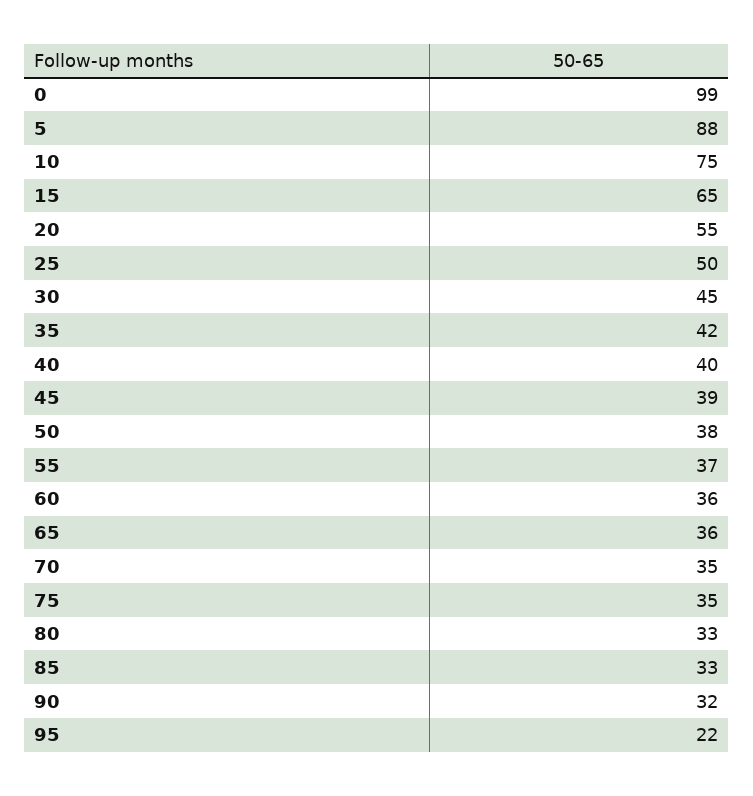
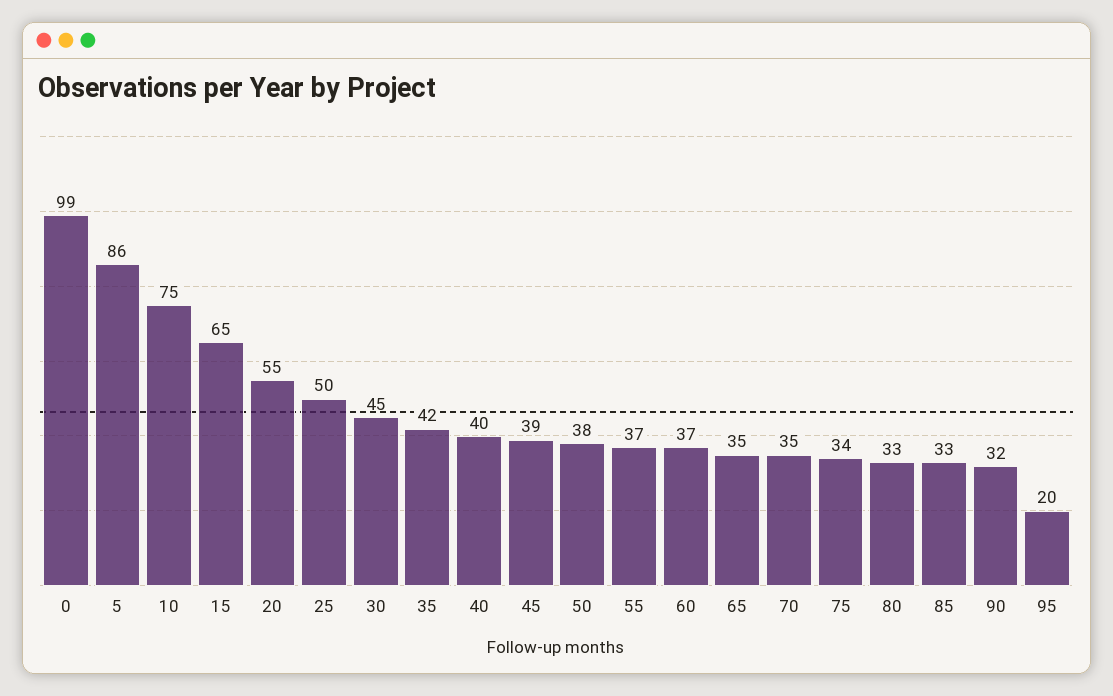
  {
    "0": 99,
-   "5": 88,
+   "5": 86,
    "10": 75,
    "15": 65,
    "20": 55,
    "25": 50,
    "30": 45,
    "35": 42,
    "40": 40,
    "45": 39,
    "50": 38,
    "55": 37,
-   "60": 36,
+   "60": 37,
-   "65": 36,
+   "65": 35,
    "70": 35,
-   "75": 35,
+   "75": 34,
    "80": 33,
    "85": 33,
    "90": 32,
-   "95": 22
+   "95": 20
  }

